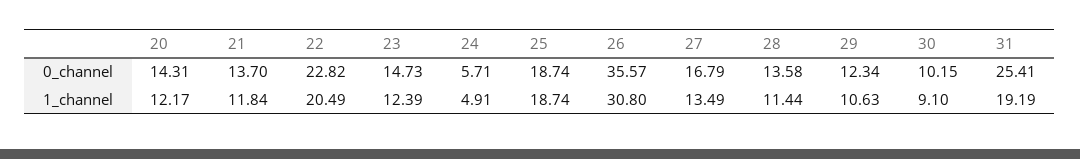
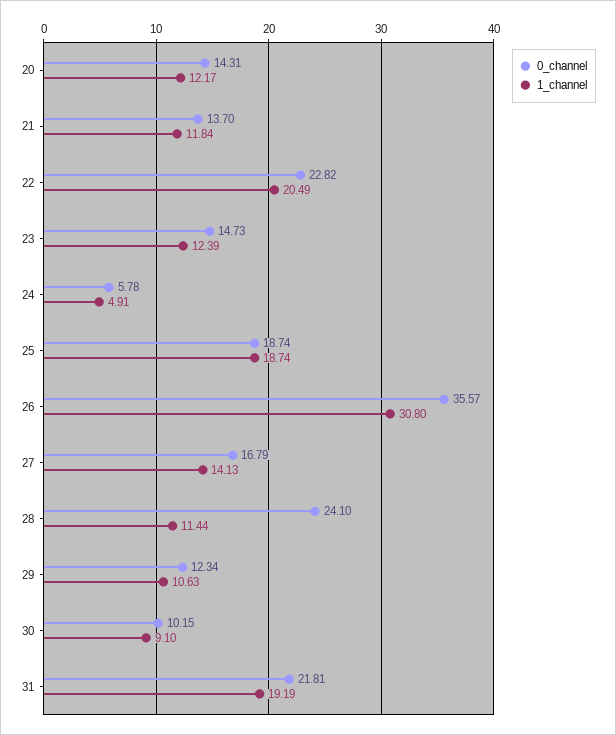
  {
    "0_channel": {
      "20": 14.31,
      "21": 13.7,
      "22": 22.82,
      "23": 14.73,
-     "24": 5.71,
+     "24": 5.78,
      "25": 18.74,
      "26": 35.57,
      "27": 16.79,
-     "28": 13.58,
+     "28": 24.1,
      "29": 12.34,
      "30": 10.15,
-     "31": 25.41
+     "31": 21.81
    },
    "1_channel": {
      "20": 12.17,
      "21": 11.84,
      "22": 20.49,
      "23": 12.39,
      "24": 4.91,
      "25": 18.74,
      "26": 30.8,
-     "27": 13.49,
+     "27": 14.13,
      "28": 11.44,
      "29": 10.63,
      "30": 9.1,
      "31": 19.19
    }
  }

